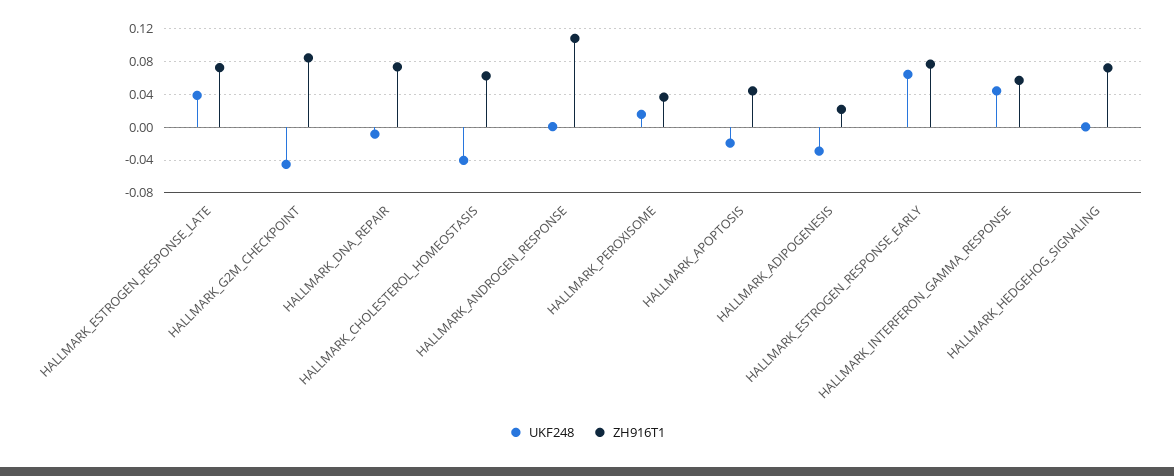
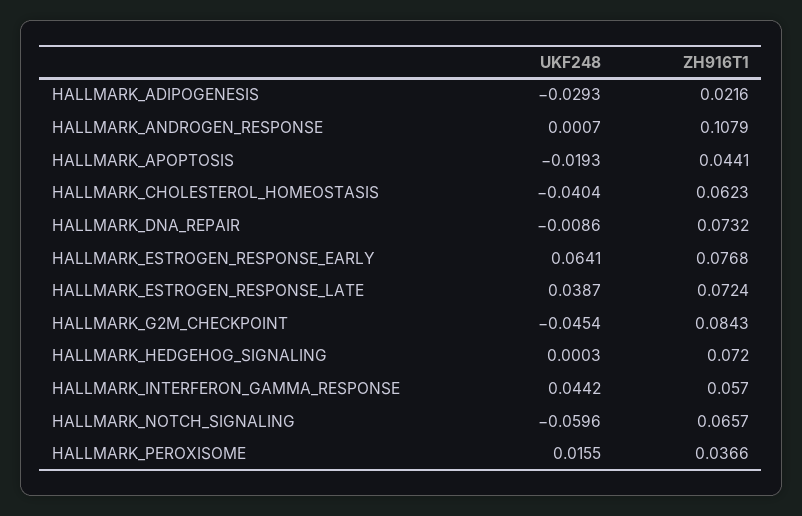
  {
    "UKF248": {
      "HALLMARK_ESTROGEN_RESPONSE_LATE": 0.0387,
      "HALLMARK_G2M_CHECKPOINT": -0.0454,
      "HALLMARK_DNA_REPAIR": -0.0086,
      "HALLMARK_CHOLESTEROL_HOMEOSTASIS": -0.0404,
      "HALLMARK_ANDROGEN_RESPONSE": 0.0007,
      "HALLMARK_PEROXISOME": 0.0155,
      "HALLMARK_APOPTOSIS": -0.0193,
      "HALLMARK_ADIPOGENESIS": -0.0293,
      "HALLMARK_ESTROGEN_RESPONSE_EARLY": 0.0641,
      "HALLMARK_INTERFERON_GAMMA_RESPONSE": 0.0442,
-     "HALLMARK_HEDGEHOG_SIGNALING": 0.0003
+     "HALLMARK_HEDGEHOG_SIGNALING": 0.0003,
+     "HALLMARK_NOTCH_SIGNALING": -0.0596
    },
    "ZH916T1": {
      "HALLMARK_ESTROGEN_RESPONSE_LATE": 0.0724,
      "HALLMARK_G2M_CHECKPOINT": 0.0843,
      "HALLMARK_DNA_REPAIR": 0.0732,
      "HALLMARK_CHOLESTEROL_HOMEOSTASIS": 0.0623,
      "HALLMARK_ANDROGEN_RESPONSE": 0.1079,
      "HALLMARK_PEROXISOME": 0.0366,
      "HALLMARK_APOPTOSIS": 0.0441,
      "HALLMARK_ADIPOGENESIS": 0.0216,
      "HALLMARK_ESTROGEN_RESPONSE_EARLY": 0.0768,
      "HALLMARK_INTERFERON_GAMMA_RESPONSE": 0.057,
-     "HALLMARK_HEDGEHOG_SIGNALING": 0.072
+     "HALLMARK_HEDGEHOG_SIGNALING": 0.072,
+     "HALLMARK_NOTCH_SIGNALING": 0.0657
    }
  }

